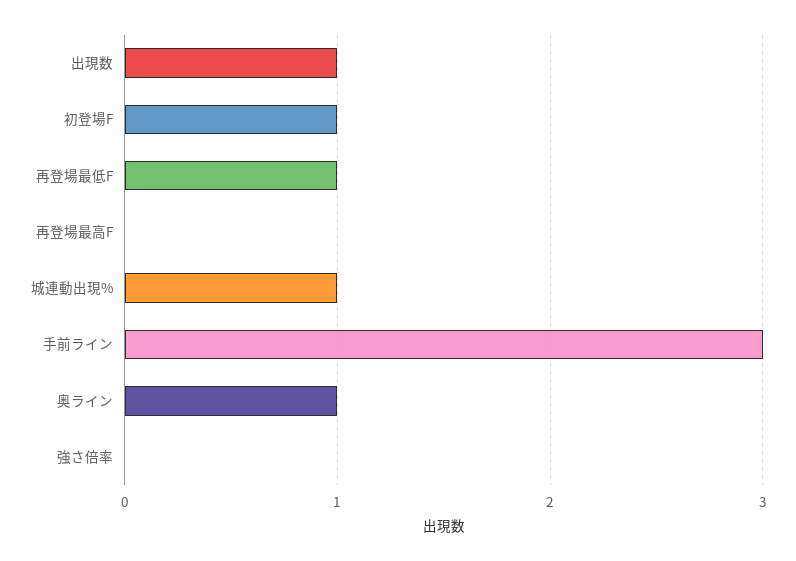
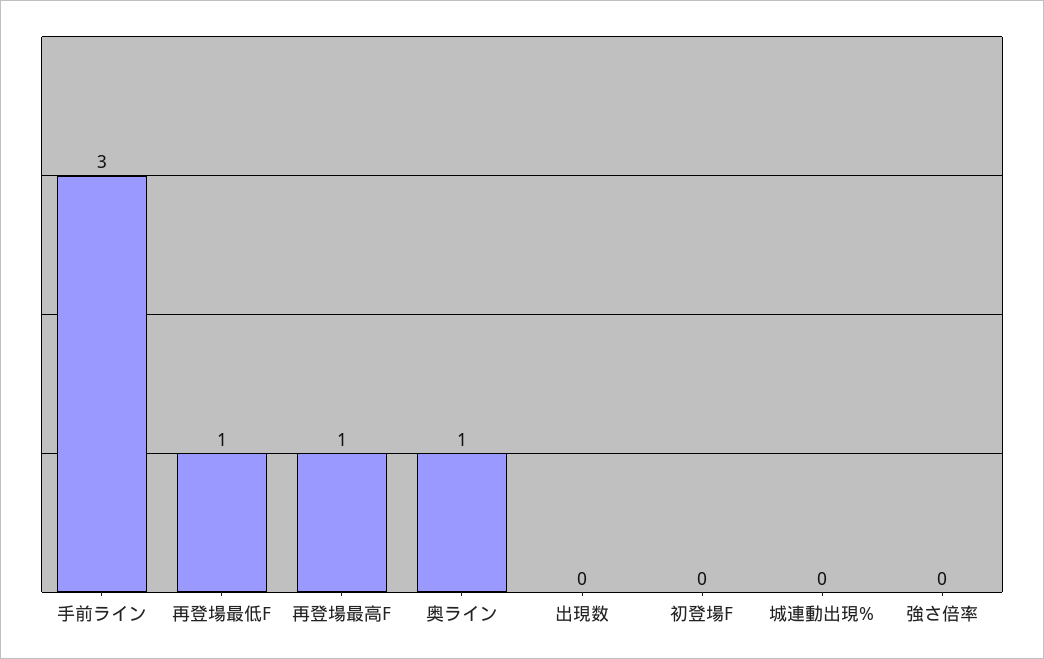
  {
-   "出現数": 1,
+   "出現数": 0,
-   "初登場F": 1,
+   "初登場F": 0,
    "再登場最低F": 1,
-   "再登場最高F": 0,
+   "再登場最高F": 1,
-   "城連動出現%": 1,
+   "城連動出現%": 0,
    "手前ライン": 3,
    "奥ライン": 1,
    "強さ倍率": 0
  }

